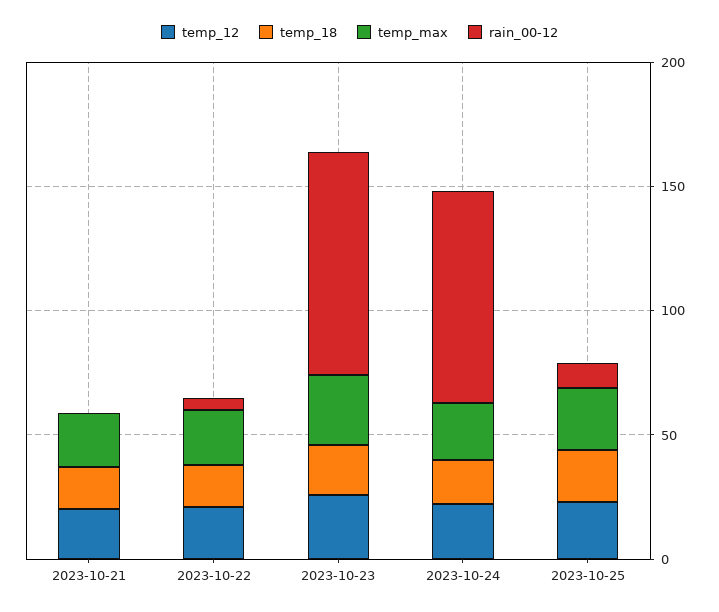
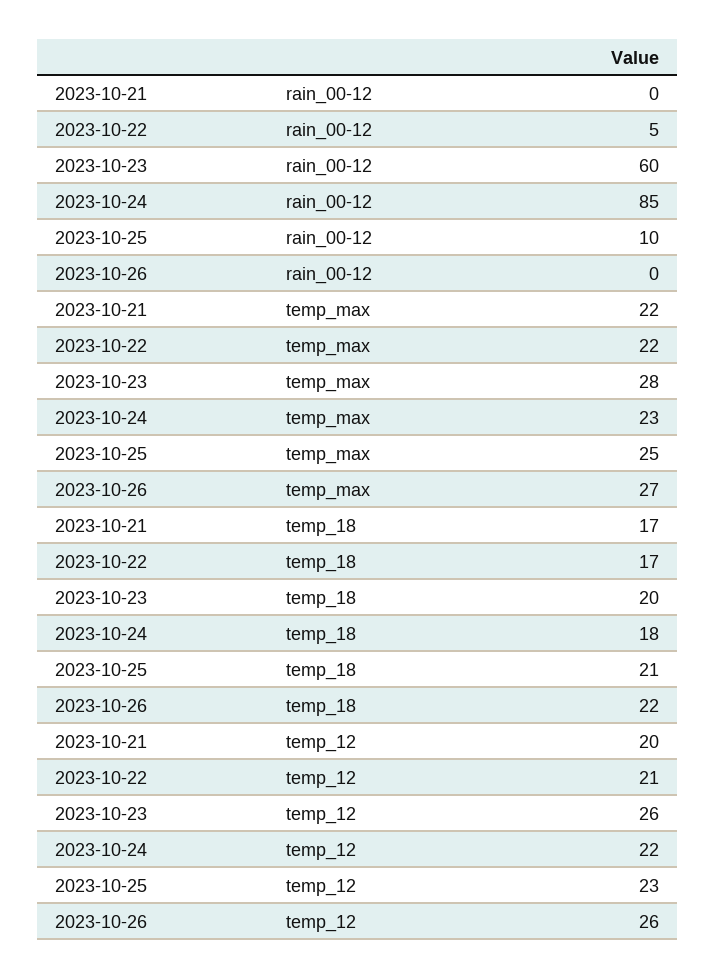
  {
    "temp_12": {
      "2023-10-21": 20,
      "2023-10-22": 21,
      "2023-10-23": 26,
      "2023-10-24": 22,
-     "2023-10-25": 23
+     "2023-10-25": 23,
+     "2023-10-26": 26
    },
    "temp_18": {
      "2023-10-21": 17,
      "2023-10-22": 17,
      "2023-10-23": 20,
      "2023-10-24": 18,
-     "2023-10-25": 21
+     "2023-10-25": 21,
+     "2023-10-26": 22
    },
    "temp_max": {
      "2023-10-21": 22,
      "2023-10-22": 22,
      "2023-10-23": 28,
      "2023-10-24": 23,
-     "2023-10-25": 25
+     "2023-10-25": 25,
+     "2023-10-26": 27
    },
    "rain_00-12": {
      "2023-10-21": 0,
      "2023-10-22": 5,
-     "2023-10-23": 90,
+     "2023-10-23": 60,
      "2023-10-24": 85,
-     "2023-10-25": 10
+     "2023-10-25": 10,
+     "2023-10-26": 0
    }
  }

